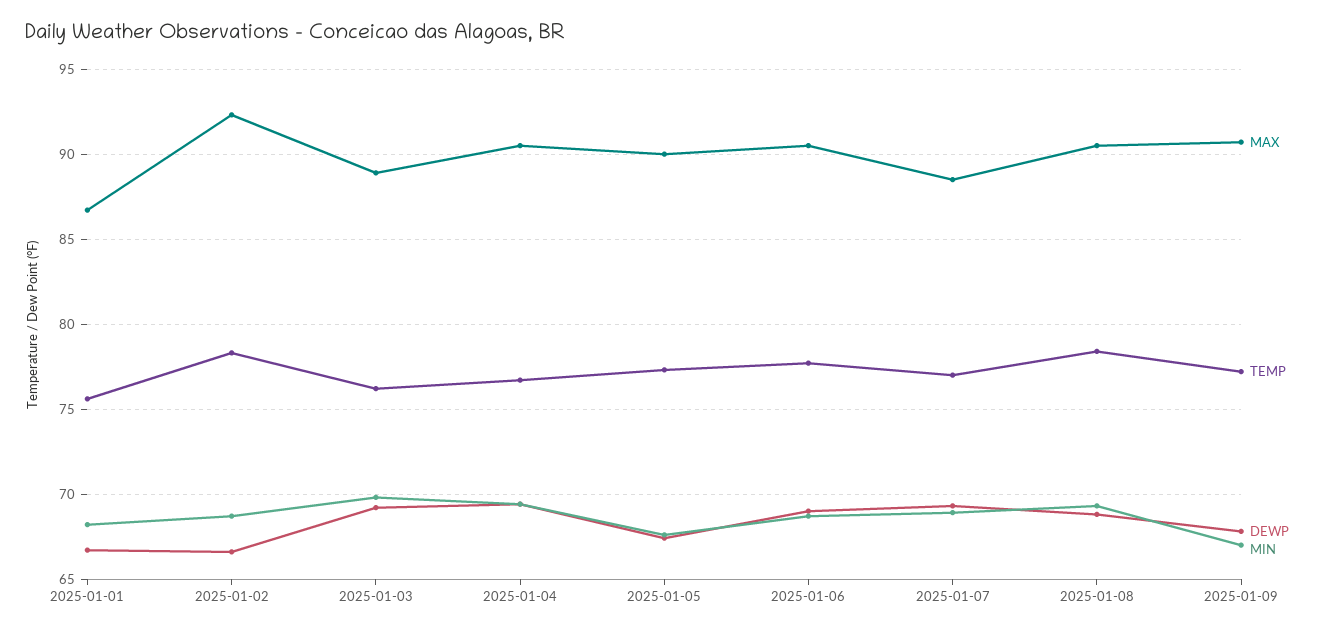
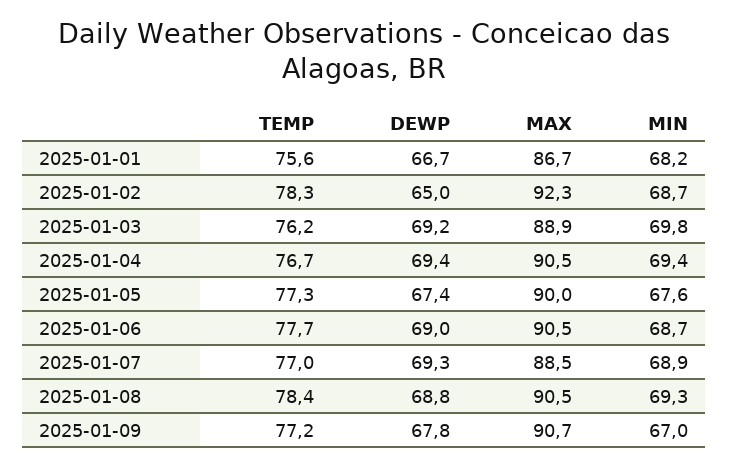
  {
    "MAX": {
      "2025-01-01": 86.7,
      "2025-01-02": 92.3,
      "2025-01-03": 88.9,
      "2025-01-04": 90.5,
      "2025-01-05": 90,
      "2025-01-06": 90.5,
      "2025-01-07": 88.5,
      "2025-01-08": 90.5,
      "2025-01-09": 90.7
    },
    "TEMP": {
      "2025-01-01": 75.6,
      "2025-01-02": 78.3,
      "2025-01-03": 76.2,
      "2025-01-04": 76.7,
      "2025-01-05": 77.3,
      "2025-01-06": 77.7,
      "2025-01-07": 77,
      "2025-01-08": 78.4,
      "2025-01-09": 77.2
    },
    "DEWP": {
      "2025-01-01": 66.7,
-     "2025-01-02": 66.5,
+     "2025-01-02": 65,
      "2025-01-03": 69.2,
      "2025-01-04": 69.4,
      "2025-01-05": 67.4,
      "2025-01-06": 69,
      "2025-01-07": 69.3,
      "2025-01-08": 68.8,
      "2025-01-09": 67.8
    },
    "MIN": {
      "2025-01-01": 68.2,
      "2025-01-02": 68.7,
      "2025-01-03": 69.8,
      "2025-01-04": 69.4,
      "2025-01-05": 67.6,
      "2025-01-06": 68.7,
      "2025-01-07": 68.9,
      "2025-01-08": 69.3,
      "2025-01-09": 67
    }
  }

